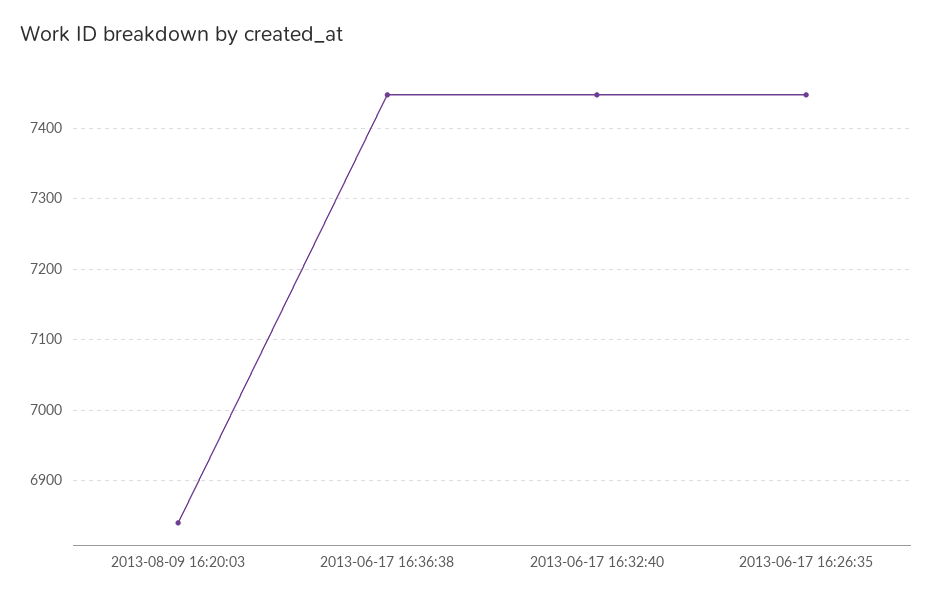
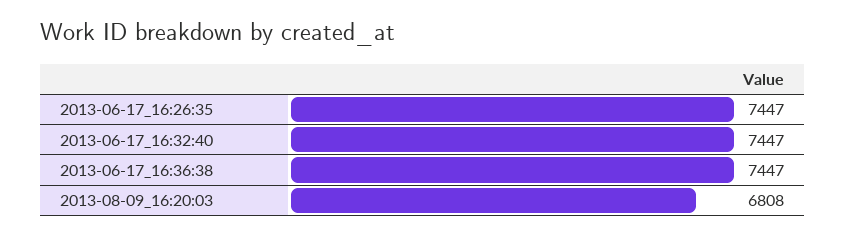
  {
-   "2013-08-09 16:20:03": 6840,
+   "2013-08-09 16:20:03": 6808,
    "2013-06-17 16:36:38": 7447,
    "2013-06-17 16:32:40": 7447,
    "2013-06-17 16:26:35": 7447
  }

